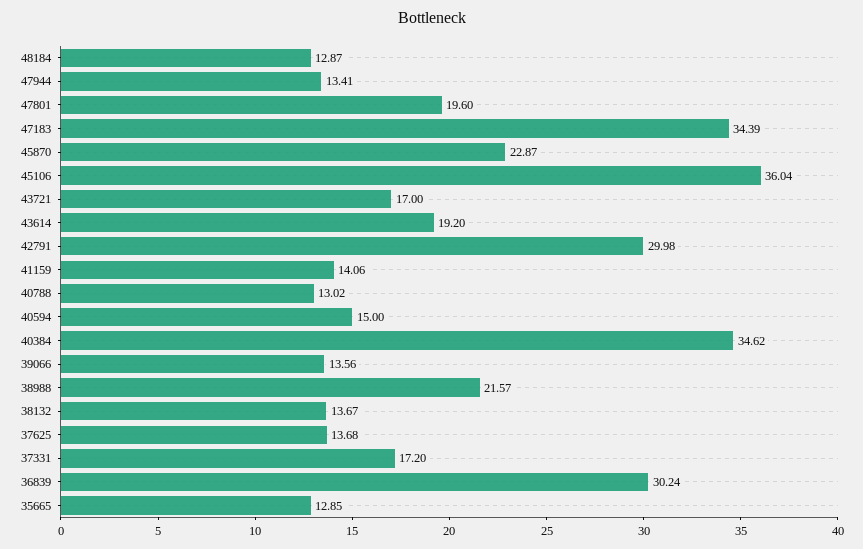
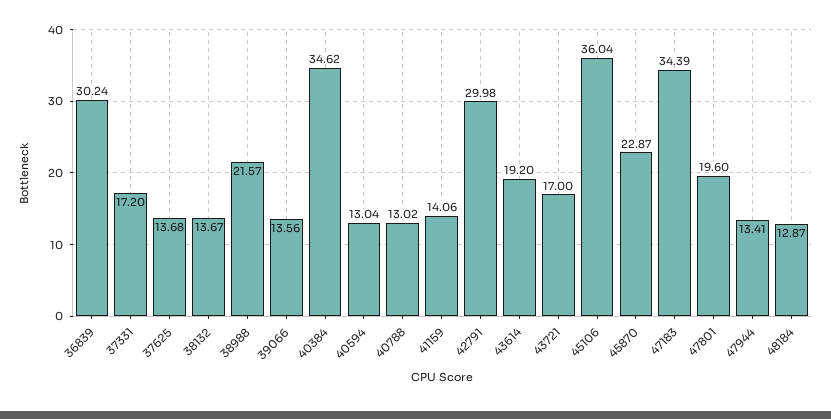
  {
    "48184": 12.87,
    "47944": 13.41,
    "47801": 19.6,
    "47183": 34.39,
    "45870": 22.87,
    "45106": 36.04,
    "43721": 17,
    "43614": 19.2,
    "42791": 29.98,
    "41159": 14.06,
    "40788": 13.02,
-   "40594": 15,
+   "40594": 13.04,
    "40384": 34.62,
    "39066": 13.56,
    "38988": 21.57,
    "38132": 13.67,
    "37625": 13.68,
    "37331": 17.2,
-   "36839": 30.24,
+   "36839": 30.24
-   "35665": 12.85
  }

